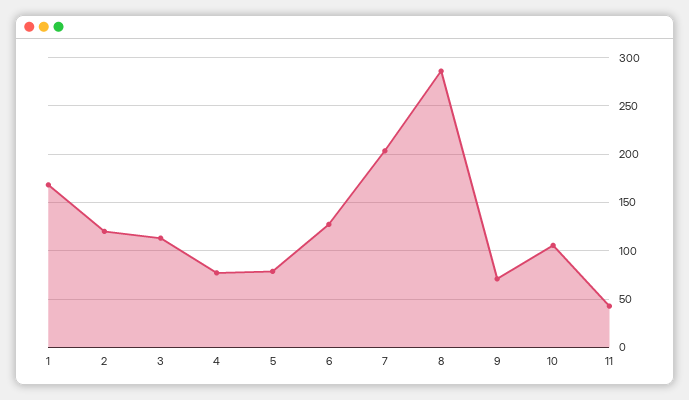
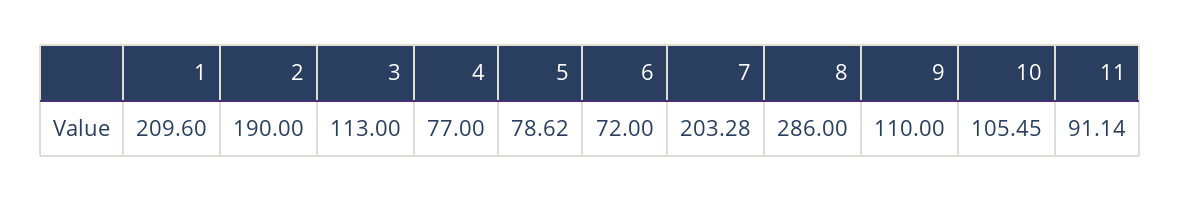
  {
-   "1": 170,
+   "1": 209.6,
-   "2": 120,
+   "2": 190,
    "3": 113,
    "4": 77,
    "5": 78.62,
-   "6": 130,
+   "6": 72,
    "7": 203.28,
    "8": 286,
-   "9": 70,
+   "9": 110,
    "10": 105.45,
-   "11": 40
+   "11": 91.14
  }

